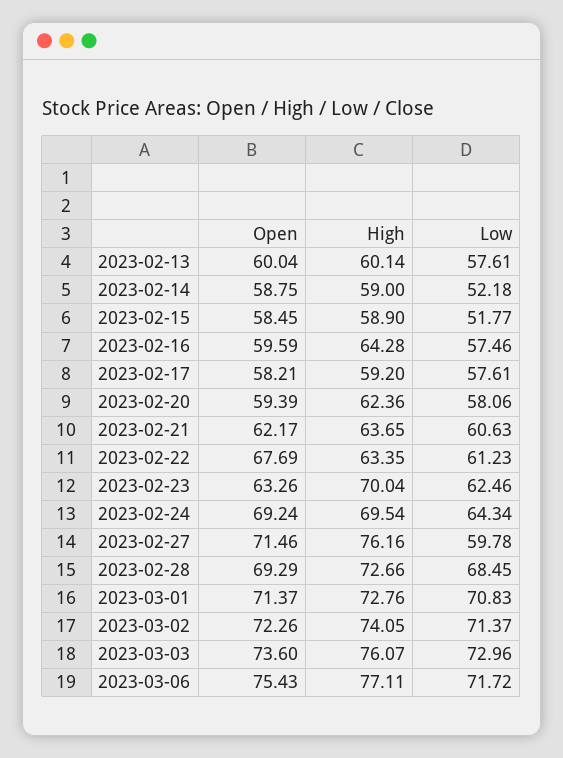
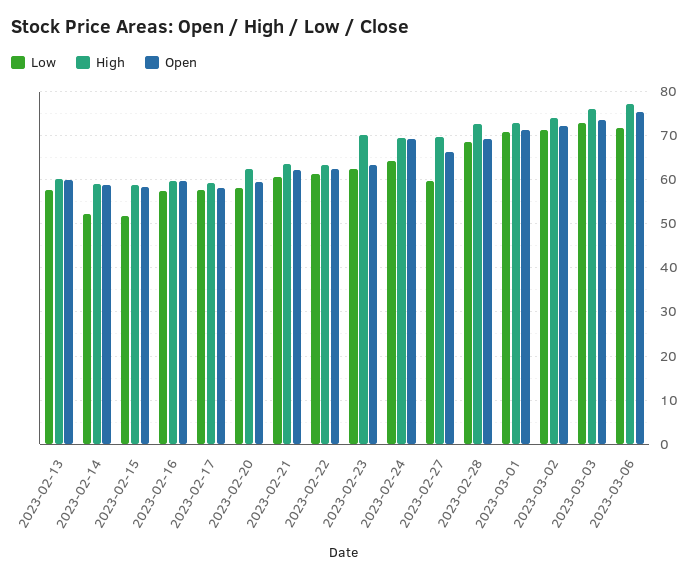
  {
    "Open": {
      "2023-02-13": 60.04,
      "2023-02-14": 58.75,
      "2023-02-15": 58.45,
      "2023-02-16": 59.59,
      "2023-02-17": 58.21,
      "2023-02-20": 59.39,
      "2023-02-21": 62.17,
-     "2023-02-22": 67.69,
+     "2023-02-22": 62,
      "2023-02-23": 63.26,
      "2023-02-24": 69.24,
-     "2023-02-27": 71.46,
+     "2023-02-27": 66,
      "2023-02-28": 69.29,
      "2023-03-01": 71.37,
      "2023-03-02": 72.26,
      "2023-03-03": 73.6,
      "2023-03-06": 75.43
    },
    "High": {
      "2023-02-13": 60.14,
      "2023-02-14": 59,
      "2023-02-15": 58.9,
-     "2023-02-16": 64.28,
+     "2023-02-16": 60,
      "2023-02-17": 59.2,
      "2023-02-20": 62.36,
      "2023-02-21": 63.65,
      "2023-02-22": 63.35,
      "2023-02-23": 70.04,
      "2023-02-24": 69.54,
-     "2023-02-27": 76.16,
+     "2023-02-27": 70,
      "2023-02-28": 72.66,
      "2023-03-01": 72.76,
      "2023-03-02": 74.05,
      "2023-03-03": 76.07,
      "2023-03-06": 77.11
    },
    "Low": {
      "2023-02-13": 57.61,
      "2023-02-14": 52.18,
      "2023-02-15": 51.77,
      "2023-02-16": 57.46,
      "2023-02-17": 57.61,
      "2023-02-20": 58.06,
      "2023-02-21": 60.63,
      "2023-02-22": 61.23,
      "2023-02-23": 62.46,
      "2023-02-24": 64.34,
      "2023-02-27": 59.78,
      "2023-02-28": 68.45,
      "2023-03-01": 70.83,
      "2023-03-02": 71.37,
      "2023-03-03": 72.96,
      "2023-03-06": 71.72
    }
  }

